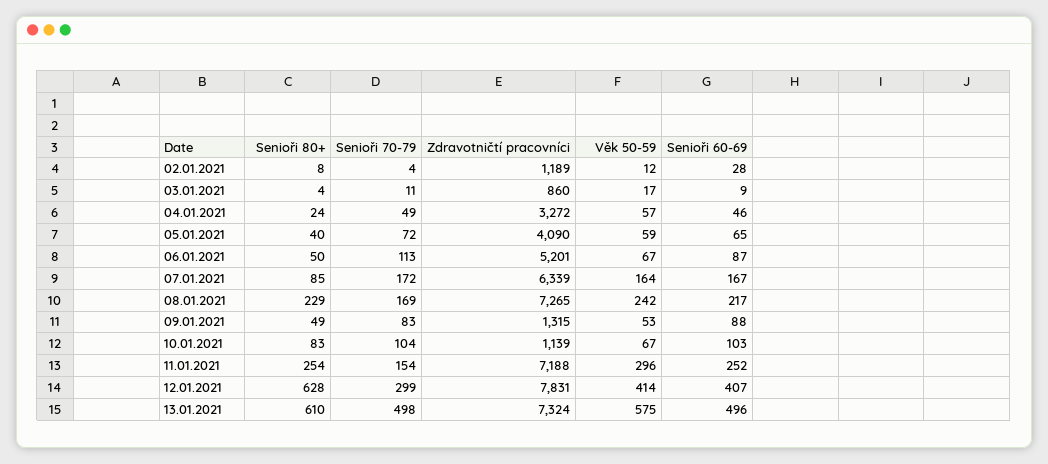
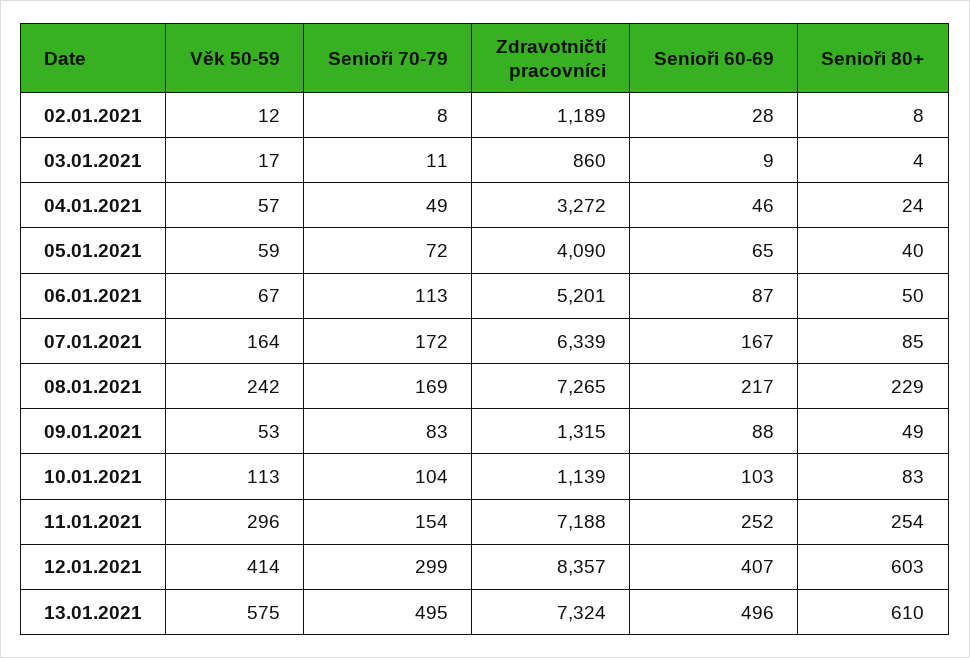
  {
    "Senioři 80+": {
      "02.01.2021": 8,
      "03.01.2021": 4,
      "04.01.2021": 24,
      "05.01.2021": 40,
      "06.01.2021": 50,
      "07.01.2021": 85,
      "08.01.2021": 229,
      "09.01.2021": 49,
      "10.01.2021": 83,
      "11.01.2021": 254,
-     "12.01.2021": 628,
+     "12.01.2021": 603,
      "13.01.2021": 610
    },
    "Senioři 70-79": {
-     "02.01.2021": 4,
+     "02.01.2021": 8,
      "03.01.2021": 11,
      "04.01.2021": 49,
      "05.01.2021": 72,
      "06.01.2021": 113,
      "07.01.2021": 172,
      "08.01.2021": 169,
      "09.01.2021": 83,
      "10.01.2021": 104,
      "11.01.2021": 154,
      "12.01.2021": 299,
-     "13.01.2021": 498
+     "13.01.2021": 495
    },
    "Zdravotničtí pracovníci": {
      "02.01.2021": 1189,
      "03.01.2021": 860,
      "04.01.2021": 3272,
      "05.01.2021": 4090,
      "06.01.2021": 5201,
      "07.01.2021": 6339,
      "08.01.2021": 7265,
      "09.01.2021": 1315,
      "10.01.2021": 1139,
      "11.01.2021": 7188,
-     "12.01.2021": 7831,
+     "12.01.2021": 8357,
      "13.01.2021": 7324
    },
    "Věk 50-59": {
      "02.01.2021": 12,
      "03.01.2021": 17,
      "04.01.2021": 57,
      "05.01.2021": 59,
      "06.01.2021": 67,
      "07.01.2021": 164,
      "08.01.2021": 242,
      "09.01.2021": 53,
-     "10.01.2021": 67,
+     "10.01.2021": 113,
      "11.01.2021": 296,
      "12.01.2021": 414,
      "13.01.2021": 575
    },
    "Senioři 60-69": {
      "02.01.2021": 28,
      "03.01.2021": 9,
      "04.01.2021": 46,
      "05.01.2021": 65,
      "06.01.2021": 87,
      "07.01.2021": 167,
      "08.01.2021": 217,
      "09.01.2021": 88,
      "10.01.2021": 103,
      "11.01.2021": 252,
      "12.01.2021": 407,
      "13.01.2021": 496
    }
  }

